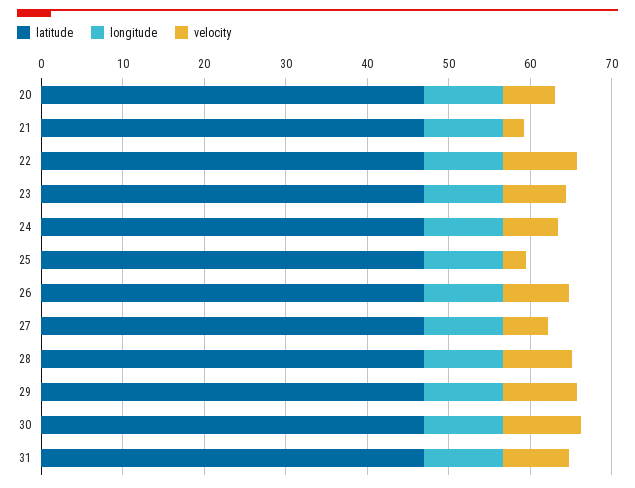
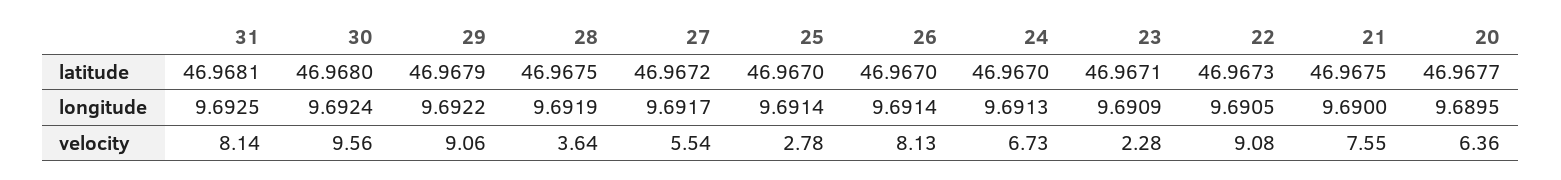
  {
    "latitude": {
      "20": 46.9677,
      "21": 46.9675,
      "22": 46.9673,
      "23": 46.9671,
      "24": 46.967,
      "25": 46.967,
      "26": 46.967,
      "27": 46.9672,
      "28": 46.9675,
      "29": 46.9679,
      "30": 46.968,
      "31": 46.9681
    },
    "longitude": {
      "20": 9.6895,
      "21": 9.69,
      "22": 9.6905,
      "23": 9.6909,
      "24": 9.6913,
      "25": 9.6914,
      "26": 9.6914,
      "27": 9.6917,
      "28": 9.6919,
      "29": 9.6922,
      "30": 9.6924,
      "31": 9.6925
    },
    "velocity": {
      "20": 6.36,
-     "21": 2,
+     "21": 7.55,
      "22": 9.08,
-     "23": 8,
+     "23": 2.28,
      "24": 6.73,
      "25": 2.78,
      "26": 8.13,
      "27": 5.54,
-     "28": 8,
+     "28": 3.64,
      "29": 9.06,
      "30": 9.56,
      "31": 8.14
    }
  }

